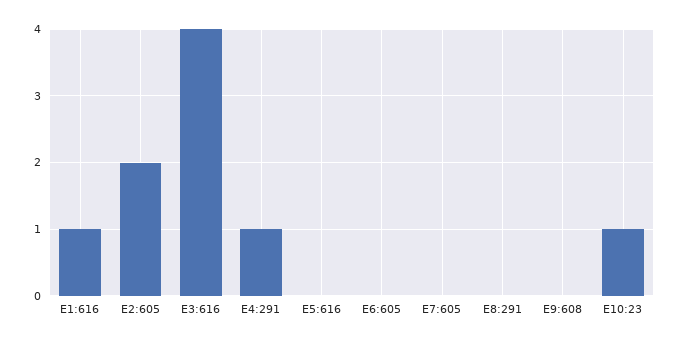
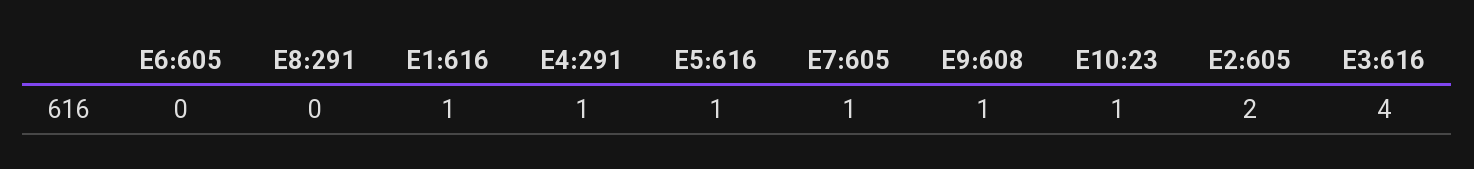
  {
    "E1:616": 1,
    "E2:605": 2,
    "E3:616": 4,
    "E4:291": 1,
-   "E5:616": 0,
+   "E5:616": 1,
    "E6:605": 0,
-   "E7:605": 0,
+   "E7:605": 1,
    "E8:291": 0,
-   "E9:608": 0,
+   "E9:608": 1,
    "E10:23": 1
  }

